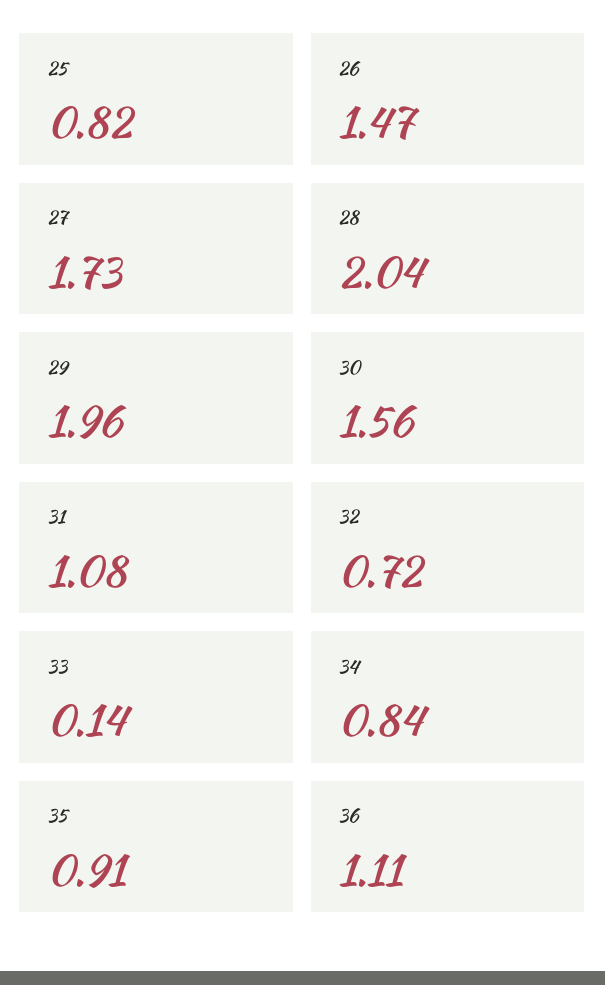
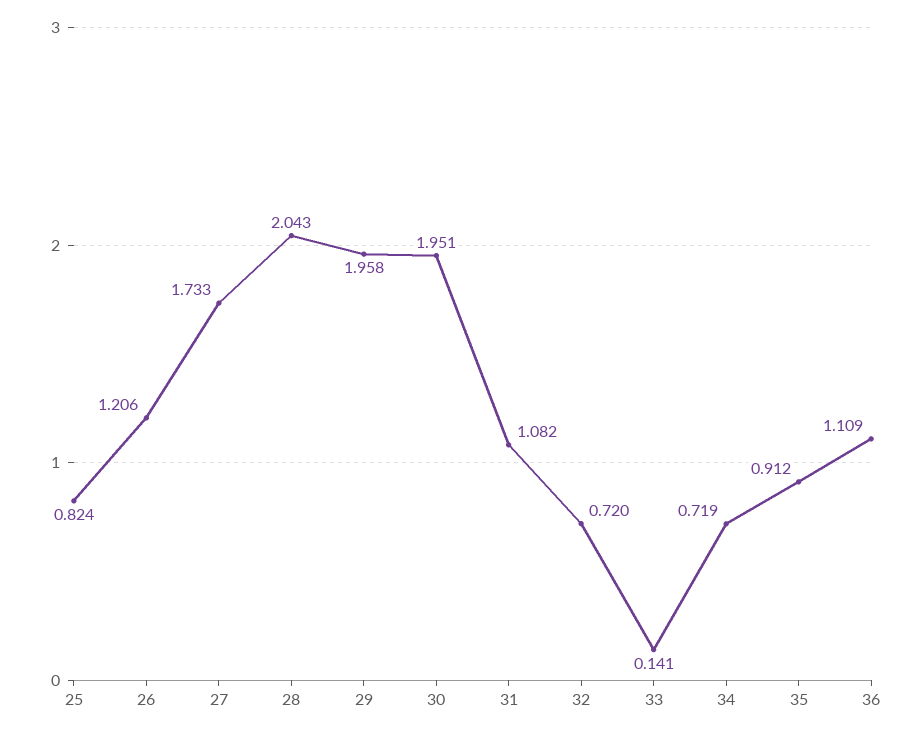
  {
    "25": 0.824,
-   "26": 1.47,
+   "26": 1.206,
    "27": 1.733,
    "28": 2.043,
    "29": 1.958,
-   "30": 1.56,
+   "30": 1.951,
    "31": 1.082,
    "32": 0.72,
    "33": 0.141,
-   "34": 0.84,
+   "34": 0.719,
    "35": 0.912,
    "36": 1.109
  }

